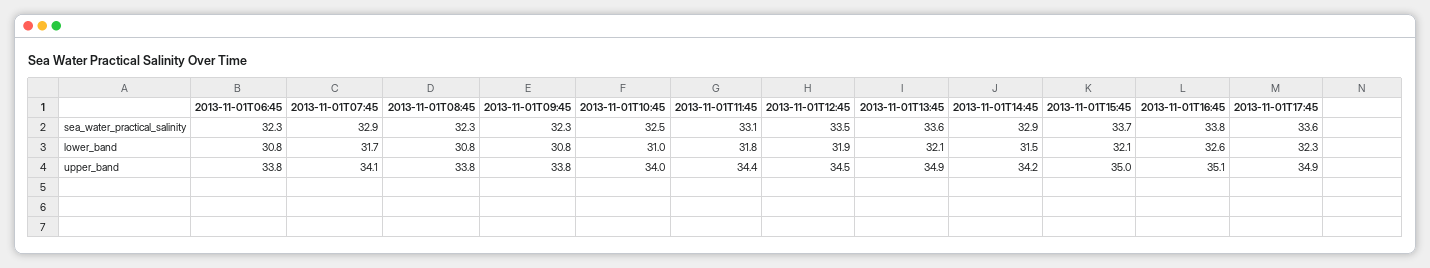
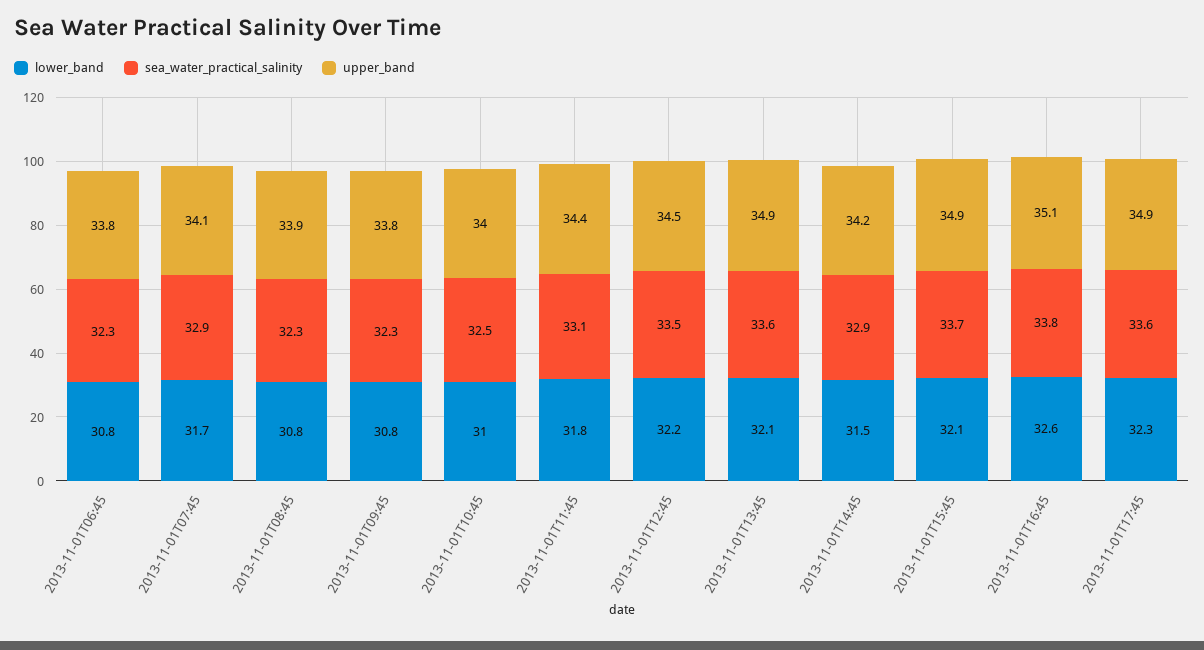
  {
    "sea_water_practical_salinity": {
      "2013-11-01T06:45": 32.3,
      "2013-11-01T07:45": 32.9,
      "2013-11-01T08:45": 32.3,
      "2013-11-01T09:45": 32.3,
      "2013-11-01T10:45": 32.5,
      "2013-11-01T11:45": 33.1,
      "2013-11-01T12:45": 33.5,
      "2013-11-01T13:45": 33.6,
      "2013-11-01T14:45": 32.9,
      "2013-11-01T15:45": 33.7,
      "2013-11-01T16:45": 33.8,
      "2013-11-01T17:45": 33.6
    },
    "lower_band": {
      "2013-11-01T06:45": 30.8,
      "2013-11-01T07:45": 31.7,
      "2013-11-01T08:45": 30.8,
      "2013-11-01T09:45": 30.8,
      "2013-11-01T10:45": 31,
      "2013-11-01T11:45": 31.8,
-     "2013-11-01T12:45": 31.9,
+     "2013-11-01T12:45": 32.2,
      "2013-11-01T13:45": 32.1,
      "2013-11-01T14:45": 31.5,
      "2013-11-01T15:45": 32.1,
      "2013-11-01T16:45": 32.6,
      "2013-11-01T17:45": 32.3
    },
    "upper_band": {
      "2013-11-01T06:45": 33.8,
      "2013-11-01T07:45": 34.1,
-     "2013-11-01T08:45": 33.8,
+     "2013-11-01T08:45": 33.9,
      "2013-11-01T09:45": 33.8,
      "2013-11-01T10:45": 34,
      "2013-11-01T11:45": 34.4,
      "2013-11-01T12:45": 34.5,
      "2013-11-01T13:45": 34.9,
      "2013-11-01T14:45": 34.2,
-     "2013-11-01T15:45": 35,
+     "2013-11-01T15:45": 34.9,
      "2013-11-01T16:45": 35.1,
      "2013-11-01T17:45": 34.9
    }
  }

